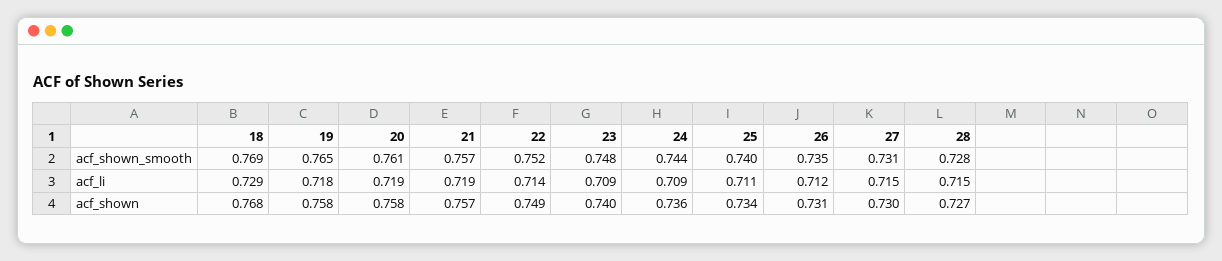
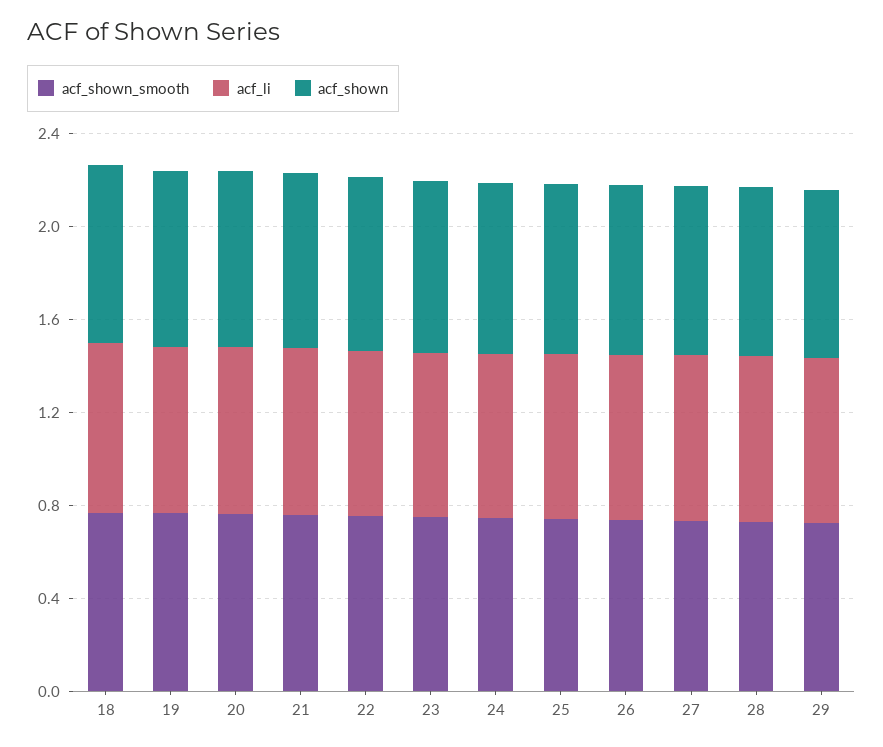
  {
    "acf_shown_smooth": {
      "18": 0.769,
      "19": 0.765,
      "20": 0.761,
      "21": 0.757,
      "22": 0.752,
      "23": 0.748,
      "24": 0.744,
      "25": 0.74,
      "26": 0.735,
      "27": 0.731,
-     "28": 0.728
+     "28": 0.728,
+     "29": 0.7
    },
    "acf_li": {
      "18": 0.729,
      "19": 0.718,
      "20": 0.719,
      "21": 0.719,
      "22": 0.714,
      "23": 0.709,
      "24": 0.709,
      "25": 0.711,
      "26": 0.712,
      "27": 0.715,
-     "28": 0.715
+     "28": 0.715,
+     "29": 0.7
    },
    "acf_shown": {
      "18": 0.768,
      "19": 0.758,
      "20": 0.758,
      "21": 0.757,
      "22": 0.749,
      "23": 0.74,
      "24": 0.736,
      "25": 0.734,
      "26": 0.731,
      "27": 0.73,
-     "28": 0.727
+     "28": 0.727,
+     "29": 0.7
    }
  }

